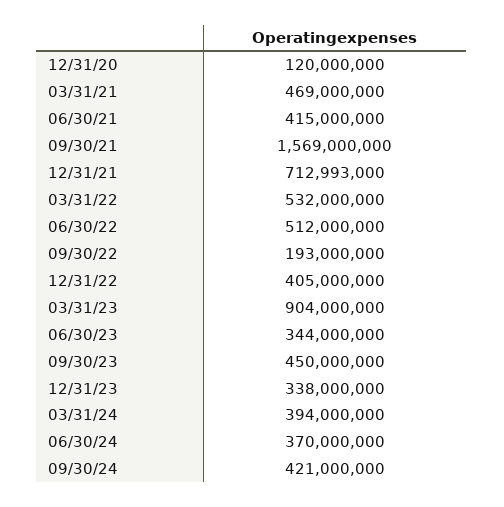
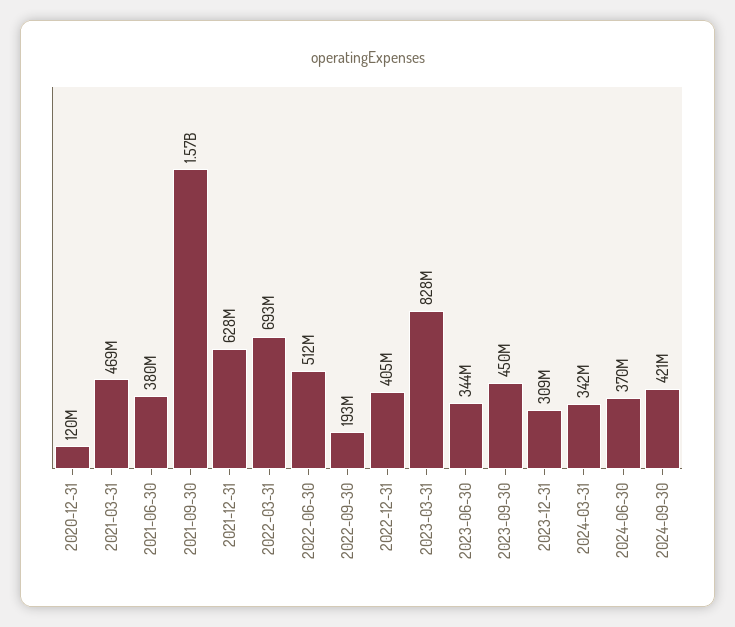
  {
    "12/31/20": 120000000,
    "03/31/21": 469000000,
-   "06/30/21": 415000000,
+   "06/30/21": 380000000,
    "09/30/21": 1569000000,
-   "12/31/21": 712993000,
+   "12/31/21": 628000000,
-   "03/31/22": 532000000,
+   "03/31/22": 693000000,
    "06/30/22": 512000000,
    "09/30/22": 193000000,
    "12/31/22": 405000000,
-   "03/31/23": 904000000,
+   "03/31/23": 828000000,
    "06/30/23": 344000000,
    "09/30/23": 450000000,
-   "12/31/23": 338000000,
+   "12/31/23": 309000000,
-   "03/31/24": 394000000,
+   "03/31/24": 342000000,
    "06/30/24": 370000000,
    "09/30/24": 421000000
  }

